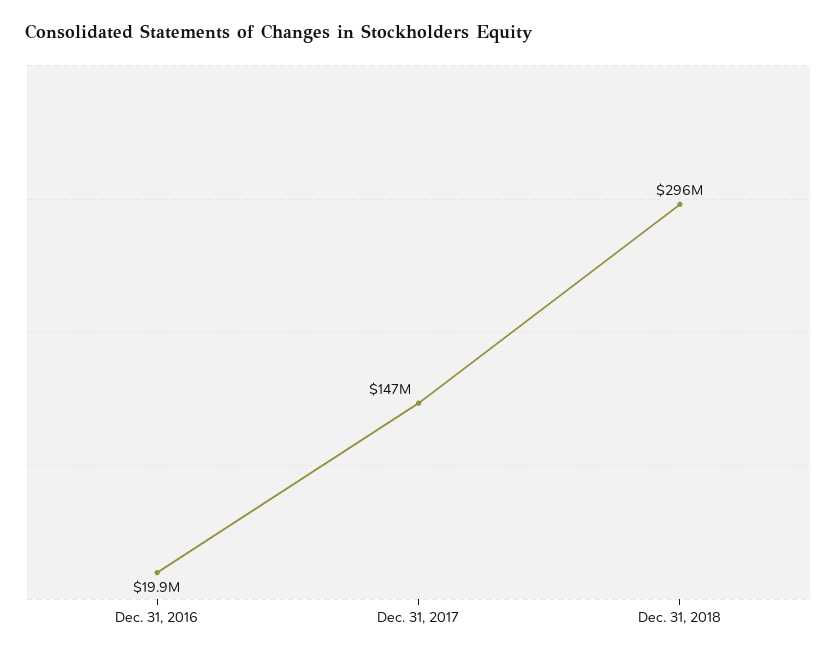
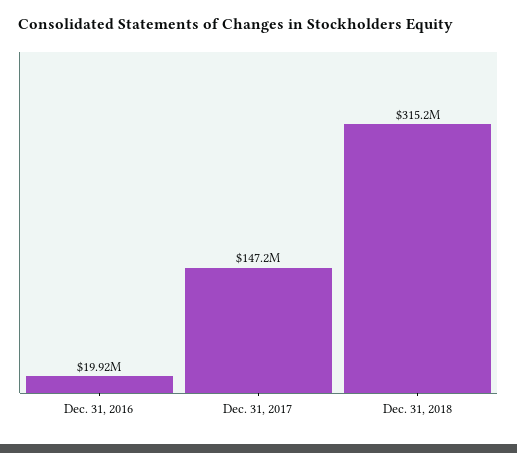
  {
    "Dec. 31, 2016": 19920000,
    "Dec. 31, 2017": 147200000,
-   "Dec. 31, 2018": 296000000
+   "Dec. 31, 2018": 315200000
  }

